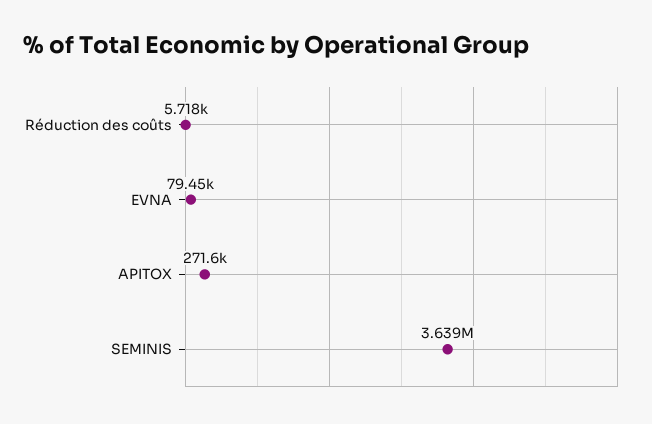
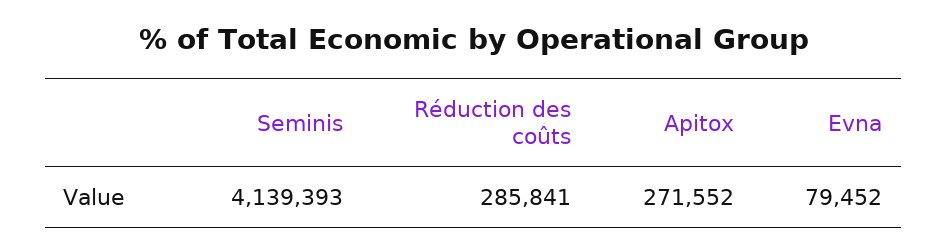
  {
-   "Réduction des coûts": 5718,
+   "Réduction des coûts": 285841,
    "EVNA": 79452,
    "APITOX": 271552,
-   "SEMINIS": 3639000
+   "SEMINIS": 4139393
  }

